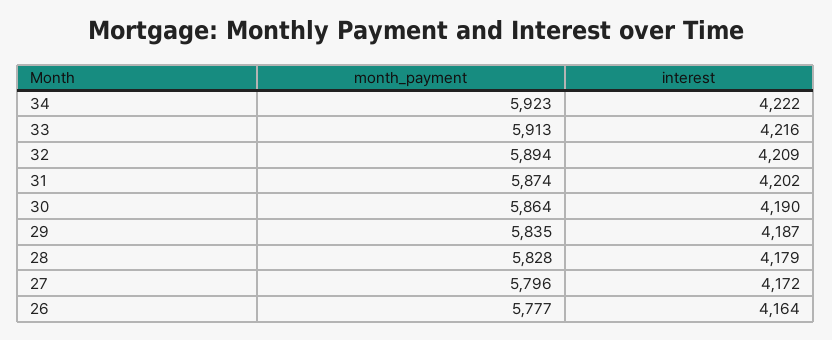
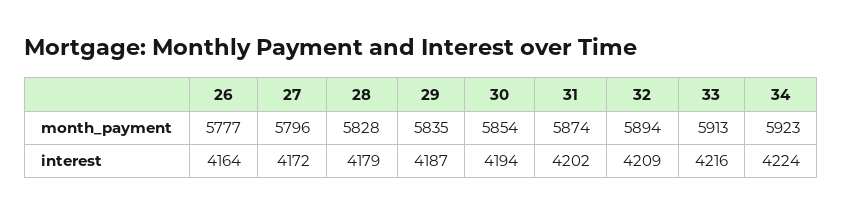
  {
    "month_payment": {
      "34": 5923,
      "33": 5913,
      "32": 5894,
      "31": 5874,
-     "30": 5864,
+     "30": 5854,
      "29": 5835,
      "28": 5828,
      "27": 5796,
      "26": 5777
    },
    "interest": {
-     "34": 4222,
+     "34": 4224,
      "33": 4216,
      "32": 4209,
      "31": 4202,
-     "30": 4190,
+     "30": 4194,
      "29": 4187,
      "28": 4179,
      "27": 4172,
      "26": 4164
    }
  }

